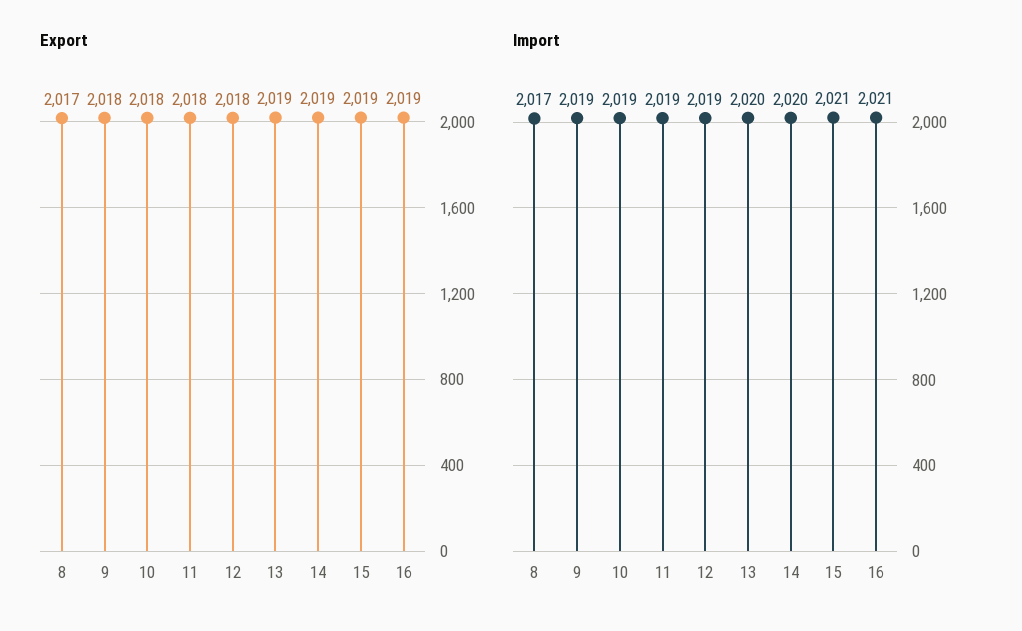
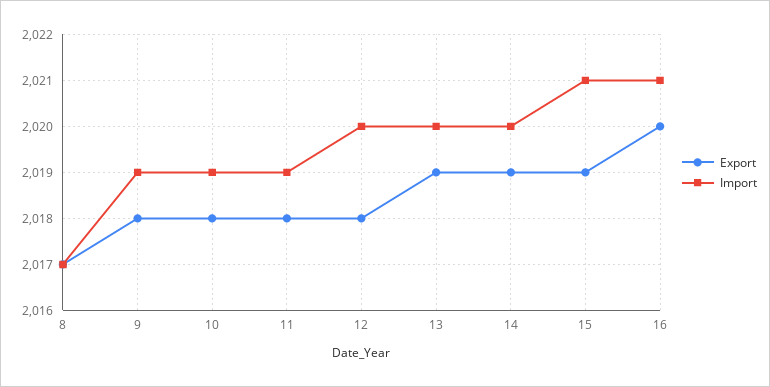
  {
    "Export": {
      "8": 2017,
      "9": 2018,
      "10": 2018,
      "11": 2018,
      "12": 2018,
      "13": 2019,
      "14": 2019,
      "15": 2019,
-     "16": 2019
+     "16": 2020
    },
    "Import": {
      "8": 2017,
      "9": 2019,
      "10": 2019,
      "11": 2019,
-     "12": 2019,
+     "12": 2020,
      "13": 2020,
      "14": 2020,
      "15": 2021,
      "16": 2021
    }
  }

